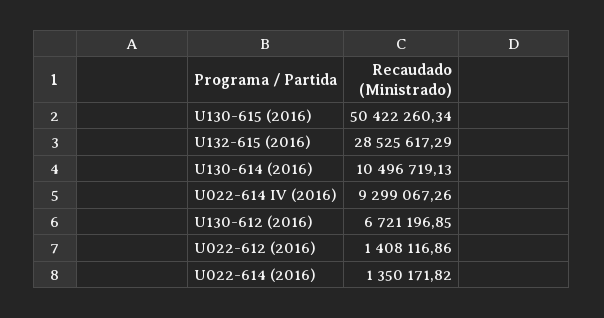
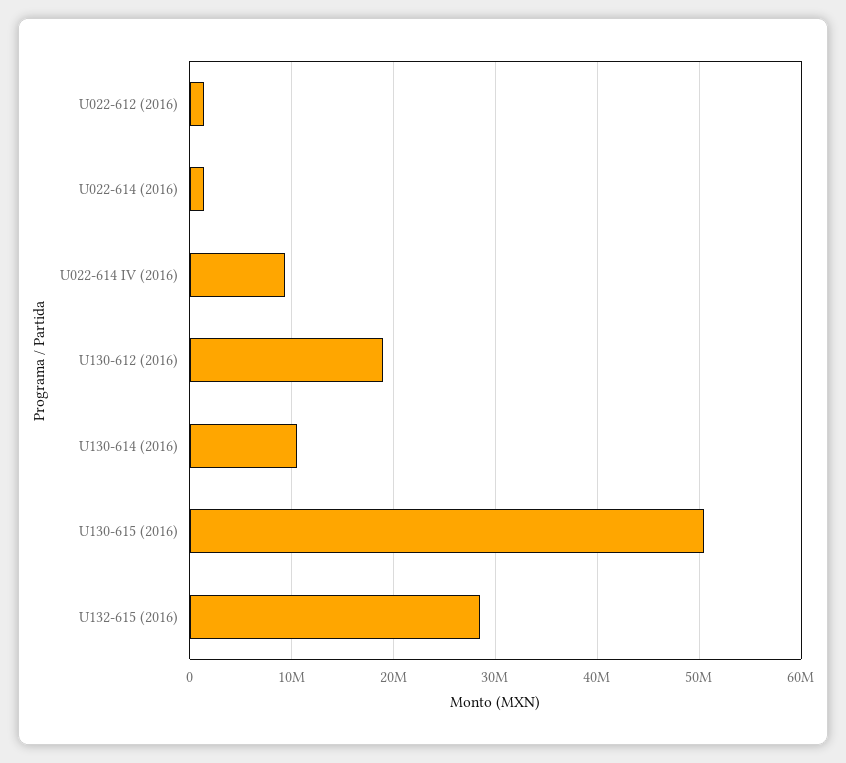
  {
    "U130-615 (2016)": 50422260.34,
    "U132-615 (2016)": 28525617.29,
    "U130-614 (2016)": 10496719.13,
    "U022-614 IV (2016)": 9299067.26,
-   "U130-612 (2016)": 6721196.85,
+   "U130-612 (2016)": 19000000,
    "U022-612 (2016)": 1408116.86,
    "U022-614 (2016)": 1350171.82
  }

